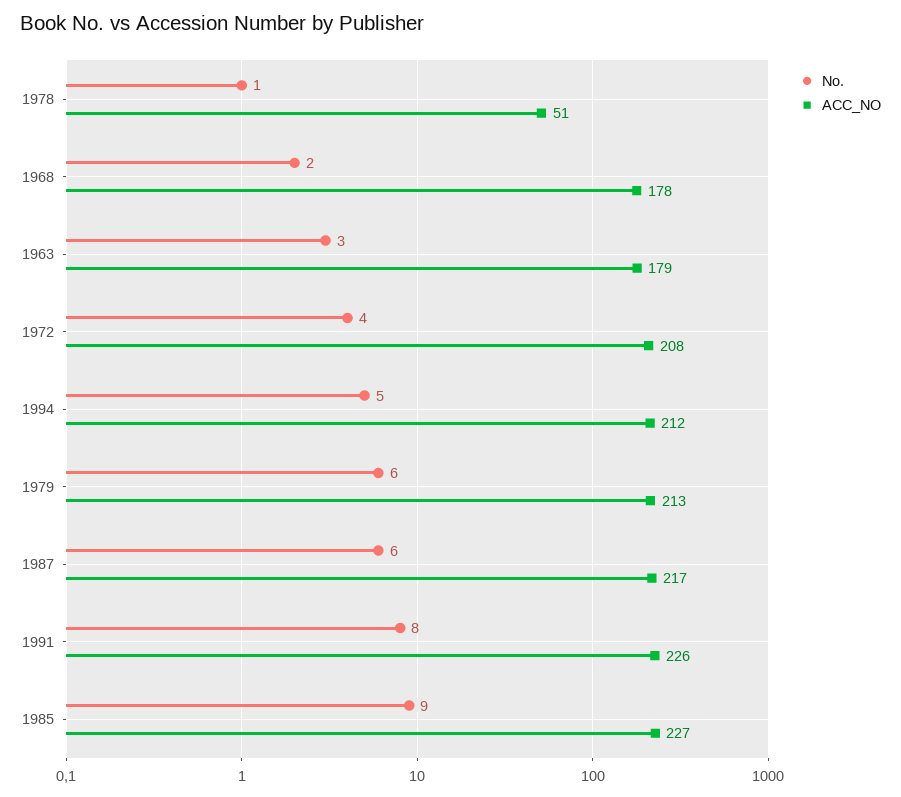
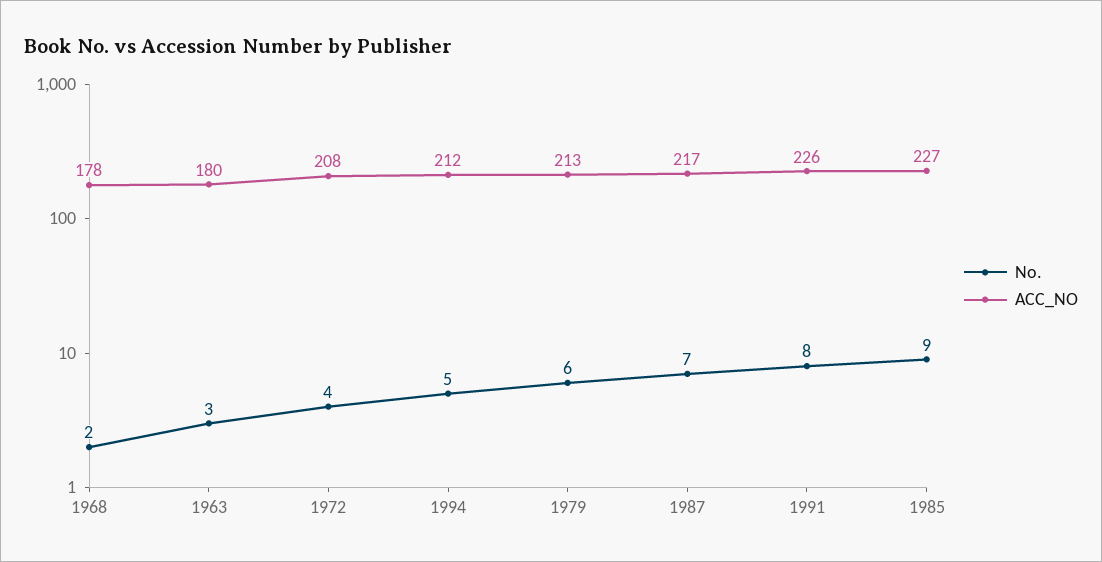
  {
    "No.": {
-     "1978": 1,
      "1968": 2,
      "1963": 3,
      "1972": 4,
      "1994": 5,
      "1979": 6,
-     "1987": 6,
+     "1987": 7,
      "1991": 8,
      "1985": 9
    },
    "ACC_NO": {
-     "1978": 51,
      "1968": 178,
-     "1963": 179,
+     "1963": 180,
      "1972": 208,
      "1994": 212,
      "1979": 213,
      "1987": 217,
      "1991": 226,
      "1985": 227
    }
  }

